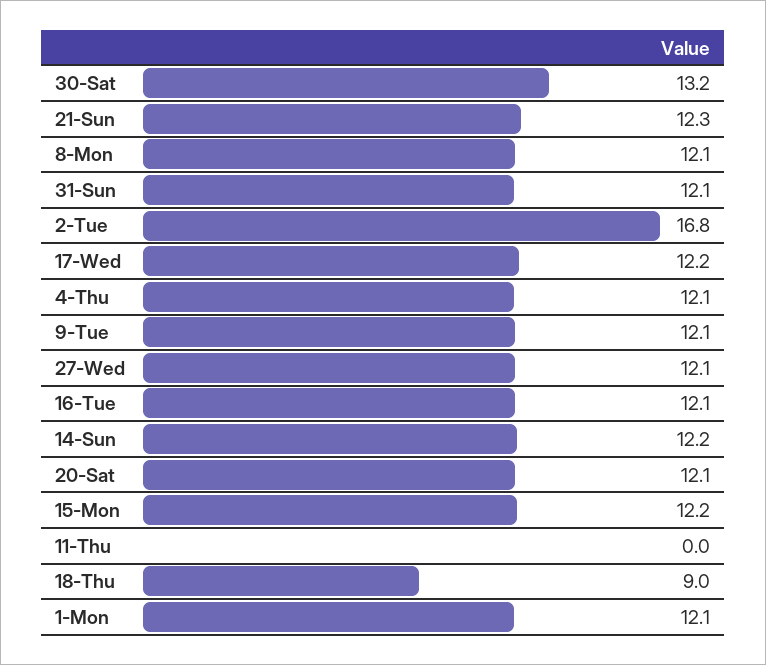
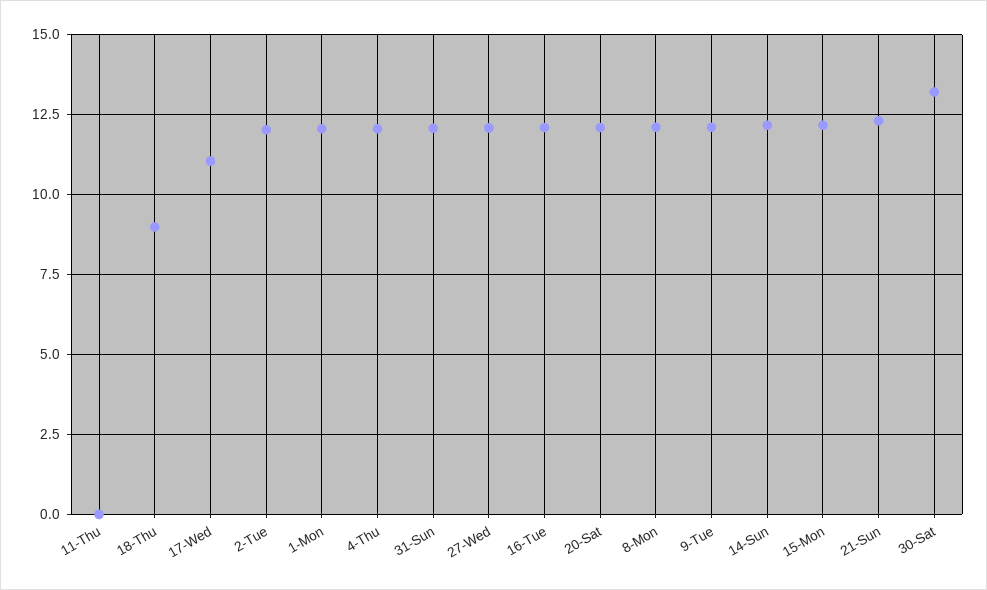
  {
    "30-Sat": 13.2,
    "21-Sun": 12.3,
    "8-Mon": 12.1,
    "31-Sun": 12.1,
-   "2-Tue": 16.8,
+   "2-Tue": 12,
-   "17-Wed": 12.2,
+   "17-Wed": 11,
    "4-Thu": 12.1,
    "9-Tue": 12.1,
    "27-Wed": 12.1,
    "16-Tue": 12.1,
    "14-Sun": 12.2,
    "20-Sat": 12.1,
    "15-Mon": 12.2,
    "11-Thu": 0,
    "18-Thu": 9,
    "1-Mon": 12.1
  }

